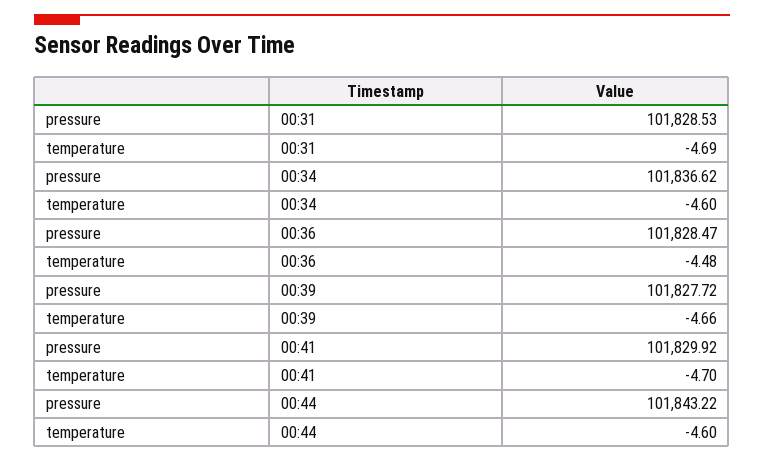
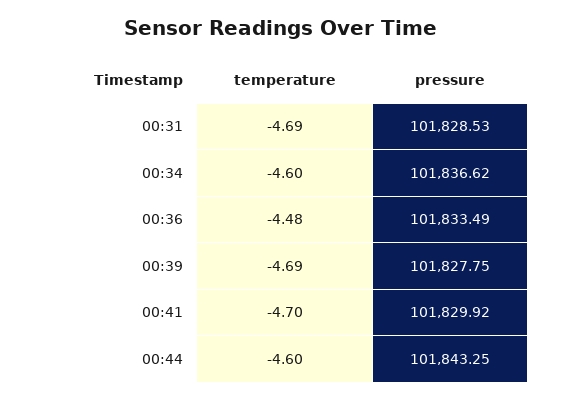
  {
    "pressure": {
      "00:31": 101828.53,
      "00:34": 101836.62,
-     "00:36": 101828.47,
+     "00:36": 101833.49,
-     "00:39": 101827.72,
+     "00:39": 101827.75,
      "00:41": 101829.92,
-     "00:44": 101843.22
+     "00:44": 101843.25
    },
    "temperature": {
      "00:31": -4.69,
      "00:34": -4.6,
      "00:36": -4.48,
-     "00:39": -4.66,
+     "00:39": -4.69,
      "00:41": -4.7,
      "00:44": -4.6
    }
  }

